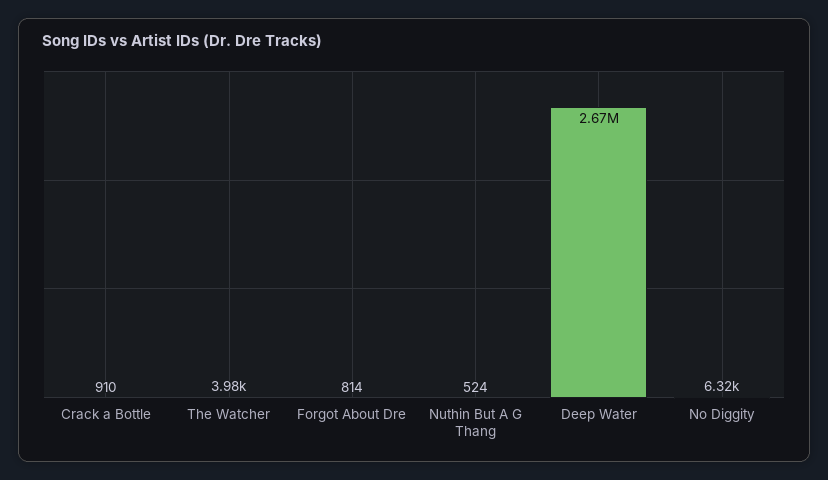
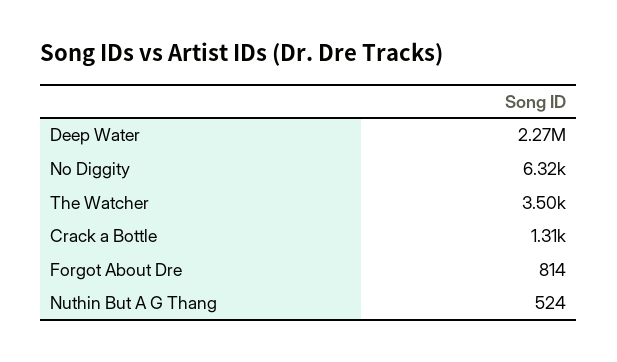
  {
-   "Crack a Bottle": 910,
+   "Crack a Bottle": 1310,
-   "The Watcher": 3980,
+   "The Watcher": 3500,
    "Forgot About Dre": 814,
    "Nuthin But A G Thang": 524,
-   "Deep Water": 2670000,
+   "Deep Water": 2270000,
    "No Diggity": 6320
  }

